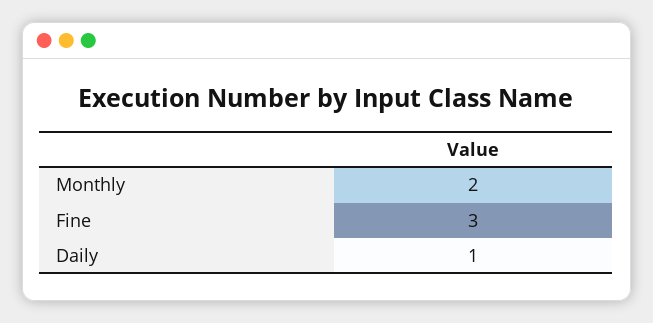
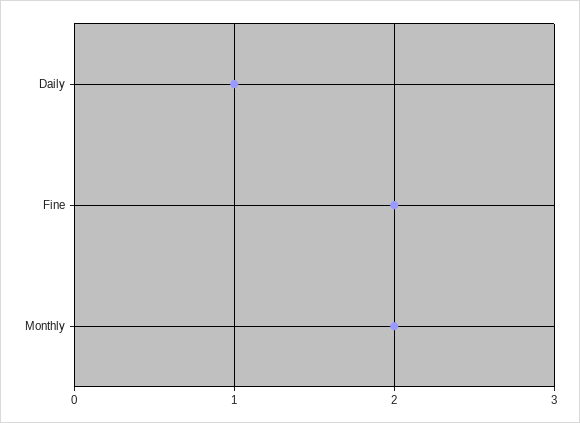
  {
    "Monthly": 2,
-   "Fine": 3,
+   "Fine": 2,
    "Daily": 1
  }

